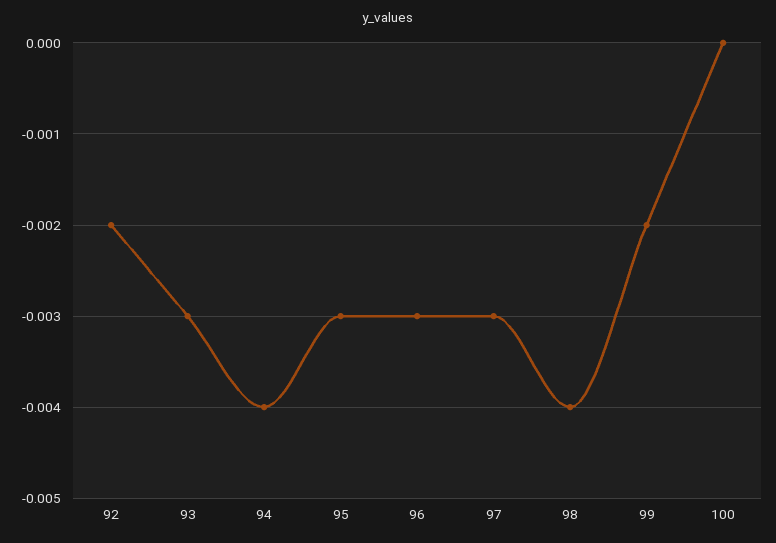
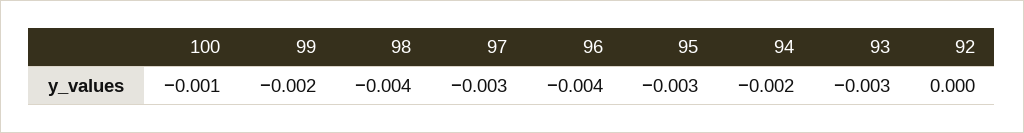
  {
-   "92": -0.002,
+   "92": 0,
    "93": -0.003,
-   "94": -0.004,
+   "94": -0.002,
    "95": -0.003,
-   "96": -0.003,
+   "96": -0.004,
    "97": -0.003,
    "98": -0.004,
    "99": -0.002,
-   "100": 0
+   "100": -0.001
  }

